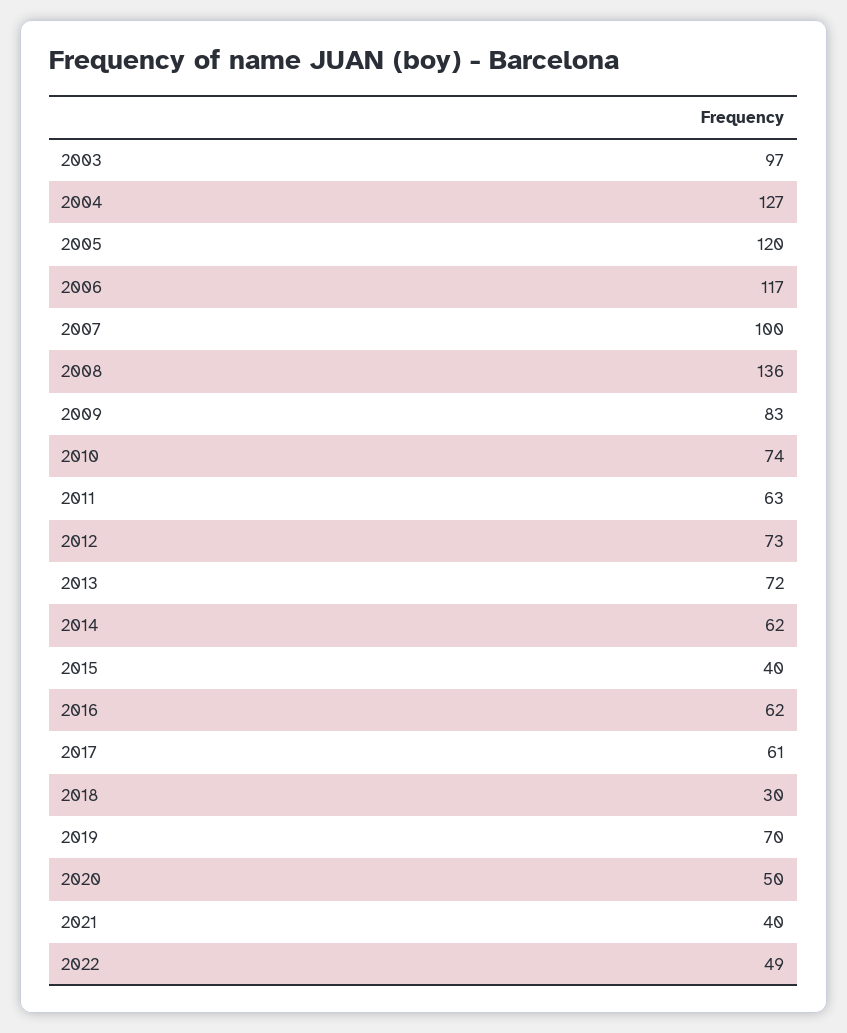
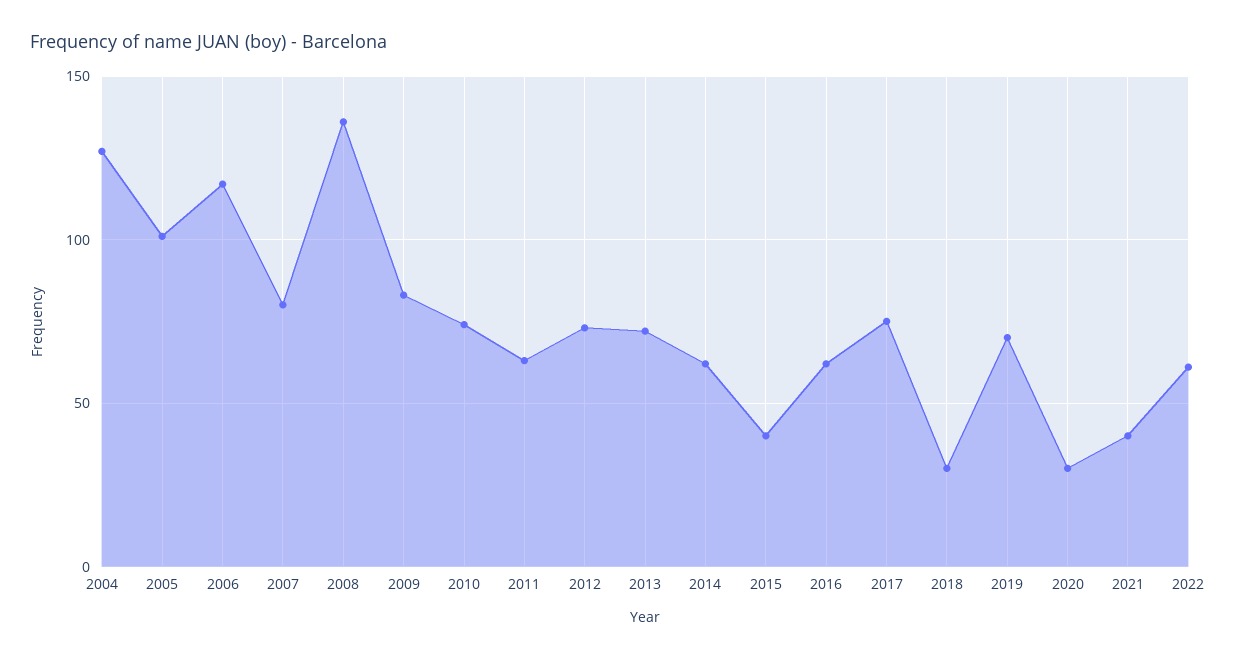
  {
-   "2003": 97,
    "2004": 127,
-   "2005": 120,
+   "2005": 100,
    "2006": 117,
-   "2007": 100,
+   "2007": 80,
    "2008": 136,
    "2009": 83,
    "2010": 74,
    "2011": 63,
    "2012": 73,
    "2013": 72,
    "2014": 62,
    "2015": 40,
    "2016": 62,
-   "2017": 61,
+   "2017": 75,
    "2018": 30,
    "2019": 70,
-   "2020": 50,
+   "2020": 30,
    "2021": 40,
-   "2022": 49
+   "2022": 60
  }

